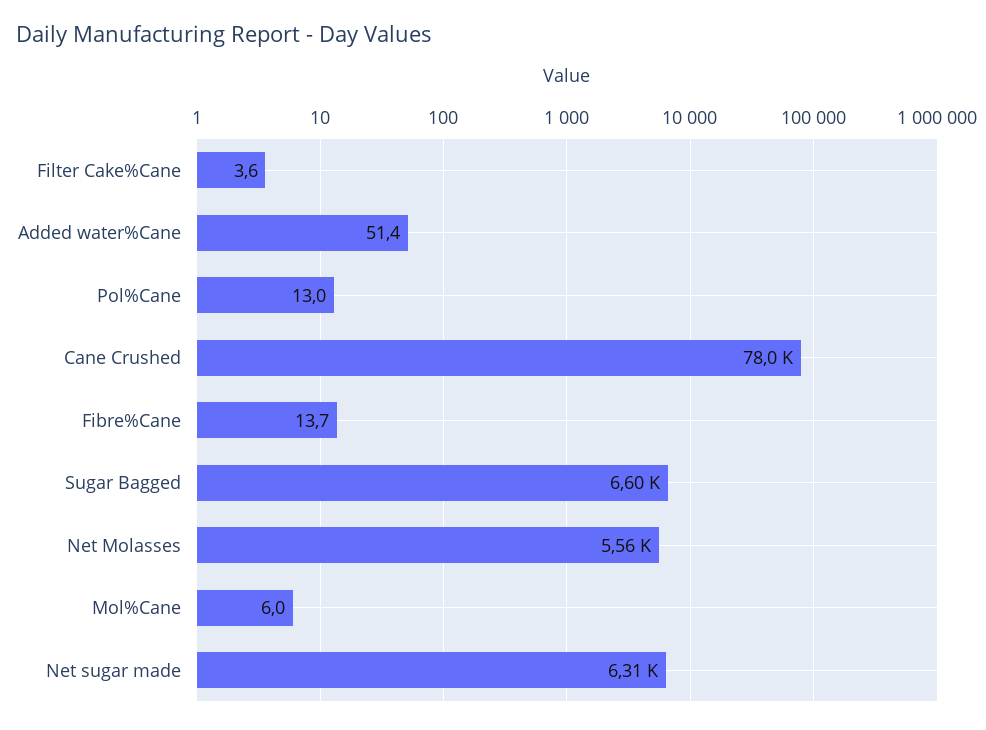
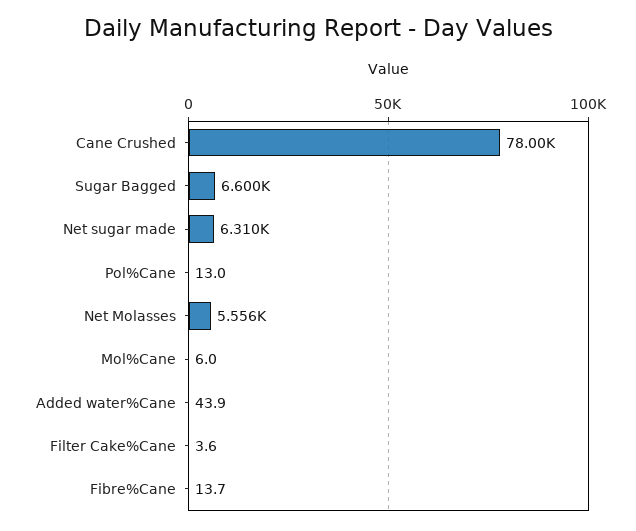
  {
    "Filter Cake%Cane": 3.6,
-   "Added water%Cane": 51.4,
+   "Added water%Cane": 43.9,
    "Pol%Cane": 13,
    "Cane Crushed": 78000,
    "Fibre%Cane": 13.7,
    "Sugar Bagged": 6600,
    "Net Molasses": 5556,
    "Mol%Cane": 6,
    "Net sugar made": 6310
  }

